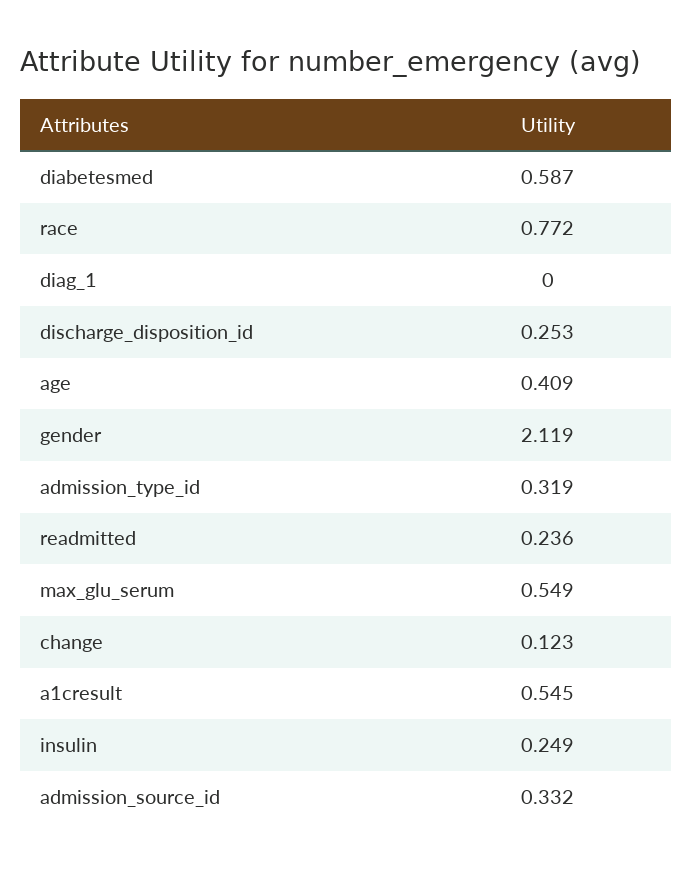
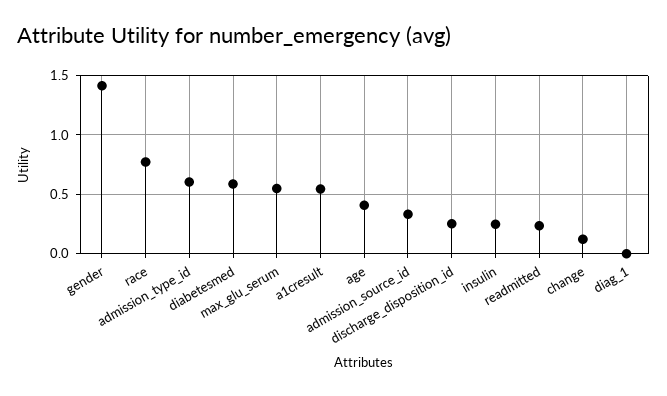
  {
    "diabetesmed": 0.587,
    "race": 0.772,
    "diag_1": 0,
    "discharge_disposition_id": 0.253,
    "age": 0.409,
-   "gender": 2.119,
+   "gender": 1.4,
-   "admission_type_id": 0.319,
+   "admission_type_id": 0.6,
    "readmitted": 0.236,
    "max_glu_serum": 0.549,
    "change": 0.123,
    "a1cresult": 0.545,
    "insulin": 0.249,
    "admission_source_id": 0.332
  }

